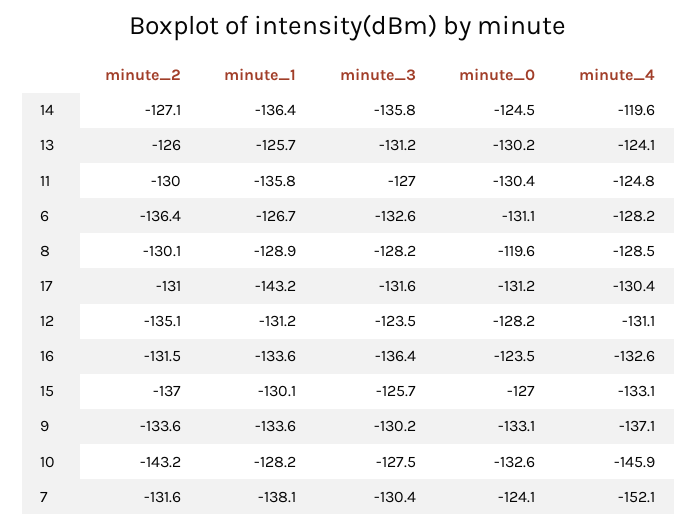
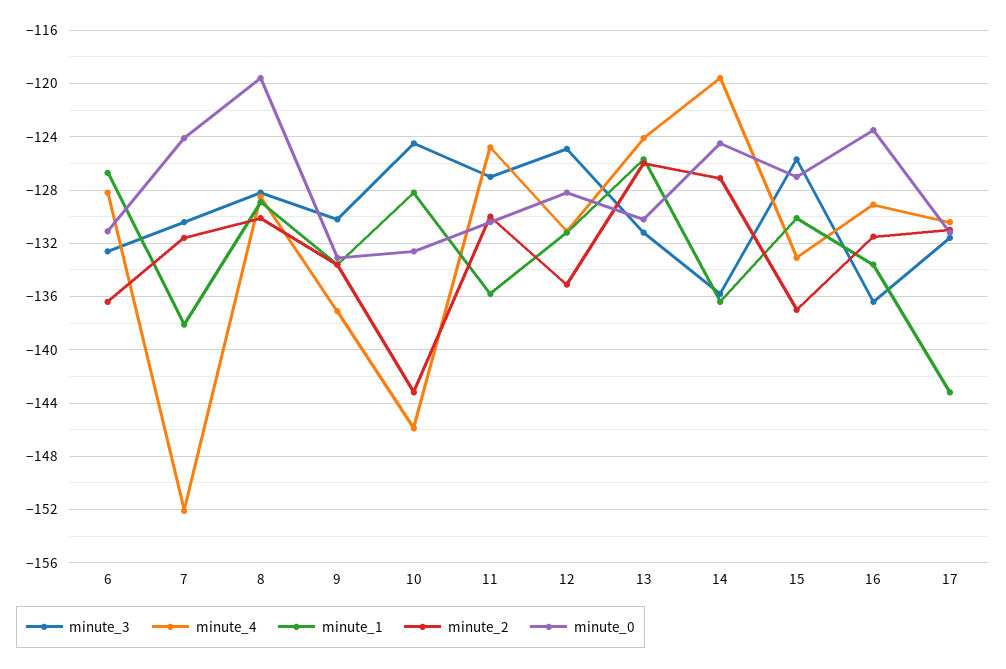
  {
    "minute_2": {
      "14": -127.1,
      "13": -126,
      "11": -130,
      "6": -136.4,
      "8": -130.1,
      "17": -131,
      "12": -135.1,
      "16": -131.5,
      "15": -137,
      "9": -133.6,
      "10": -143.2,
      "7": -131.6
    },
    "minute_1": {
      "14": -136.4,
      "13": -125.7,
      "11": -135.8,
      "6": -126.7,
      "8": -128.9,
      "17": -143.2,
      "12": -131.2,
      "16": -133.6,
      "15": -130.1,
      "9": -133.6,
      "10": -128.2,
      "7": -138.1
    },
    "minute_3": {
      "14": -135.8,
      "13": -131.2,
      "11": -127,
      "6": -132.6,
      "8": -128.2,
      "17": -131.6,
-     "12": -123.5,
+     "12": -125,
      "16": -136.4,
      "15": -125.7,
      "9": -130.2,
-     "10": -127.5,
+     "10": -124.5,
      "7": -130.4
    },
    "minute_0": {
      "14": -124.5,
      "13": -130.2,
      "11": -130.4,
      "6": -131.1,
      "8": -119.6,
      "17": -131.2,
      "12": -128.2,
      "16": -123.5,
      "15": -127,
      "9": -133.1,
      "10": -132.6,
      "7": -124.1
    },
    "minute_4": {
      "14": -119.6,
      "13": -124.1,
      "11": -124.8,
      "6": -128.2,
      "8": -128.5,
      "17": -130.4,
      "12": -131.1,
-     "16": -132.6,
+     "16": -129,
      "15": -133.1,
      "9": -137.1,
      "10": -145.9,
      "7": -152.1
    }
  }

